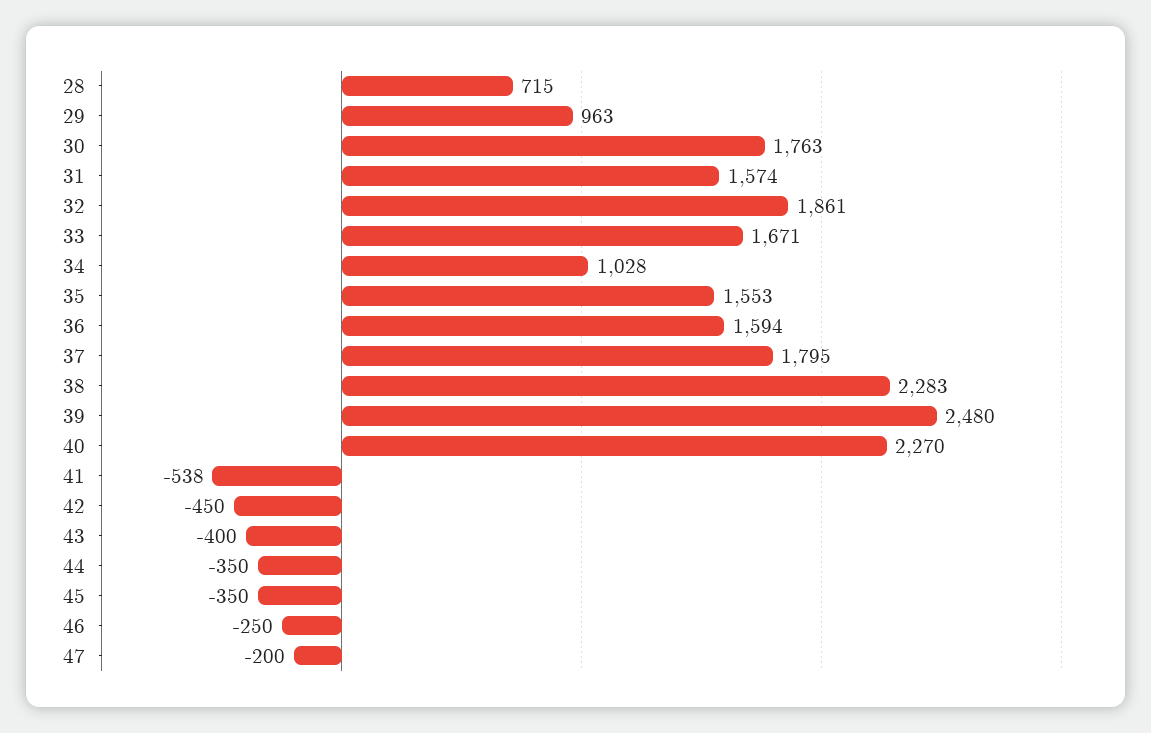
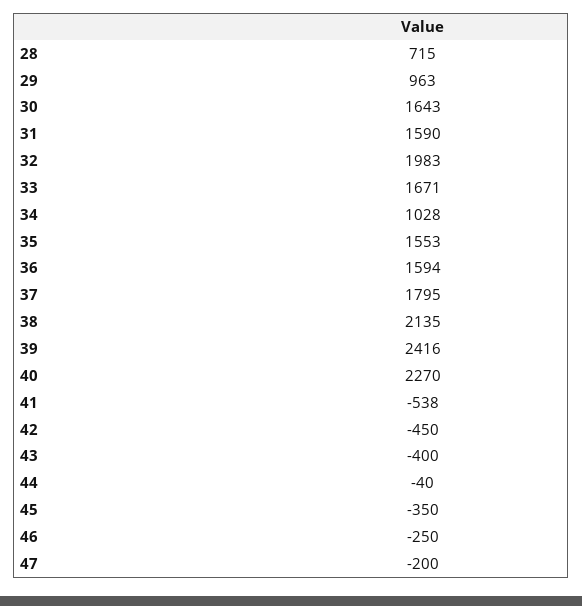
  {
    "28": 715,
    "29": 963,
-   "30": 1763,
+   "30": 1643,
-   "31": 1574,
+   "31": 1590,
-   "32": 1861,
+   "32": 1983,
    "33": 1671,
    "34": 1028,
    "35": 1553,
    "36": 1594,
    "37": 1795,
-   "38": 2283,
+   "38": 2135,
-   "39": 2480,
+   "39": 2416,
    "40": 2270,
    "41": -538,
    "42": -450,
    "43": -400,
-   "44": -350,
+   "44": -40,
    "45": -350,
    "46": -250,
    "47": -200
  }

